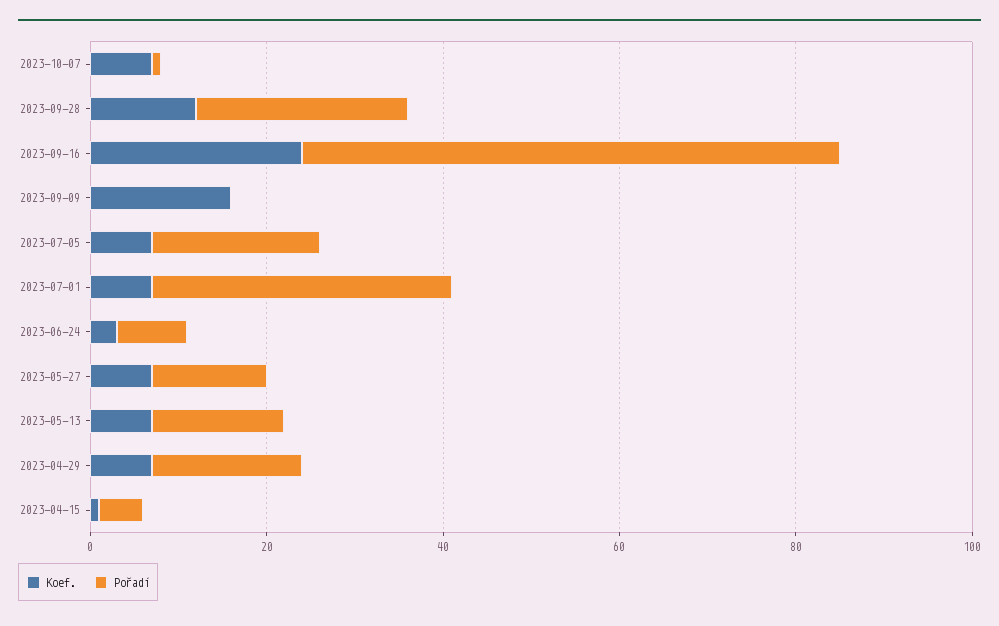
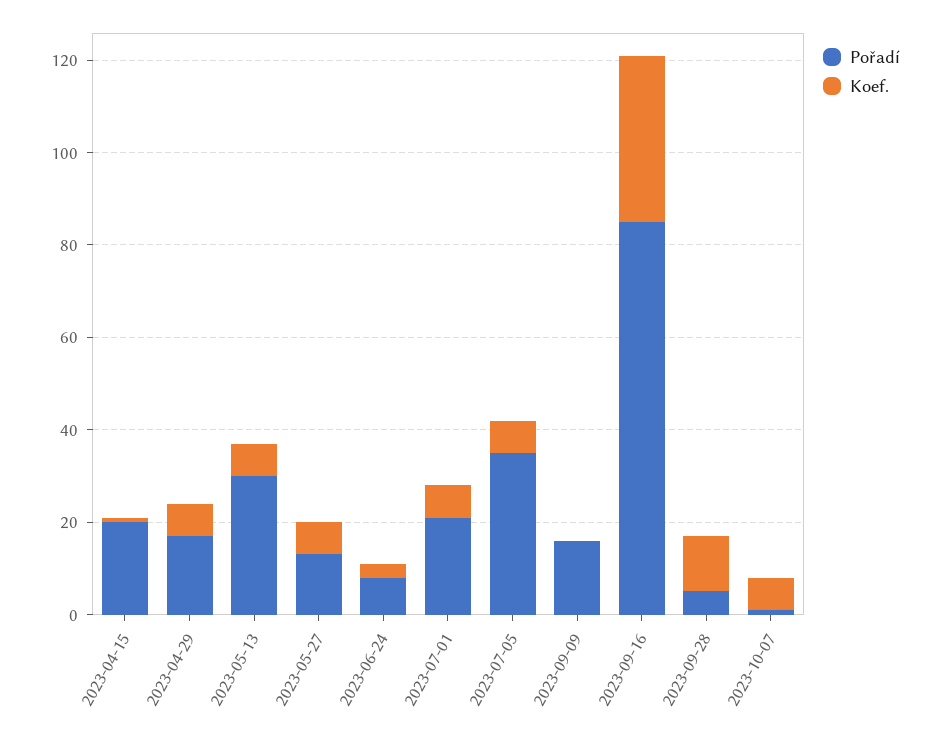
  {
    "Koef.": {
      "2023-10-07": 5,
      "2023-09-28": 10,
-     "2023-09-16": 25,
+     "2023-09-16": 35,
-     "2023-09-09": 15,
+     "2023-09-09": 0,
      "2023-07-05": 5,
      "2023-07-01": 5,
      "2023-06-24": 5,
      "2023-05-27": 5,
      "2023-05-13": 5,
      "2023-04-29": 5,
      "2023-04-15": 0
    },
    "Pořadí": {
      "2023-10-07": 0,
-     "2023-09-28": 25,
+     "2023-09-28": 5,
-     "2023-09-16": 60,
+     "2023-09-16": 85,
-     "2023-09-09": 0,
+     "2023-09-09": 15,
-     "2023-07-05": 20,
+     "2023-07-05": 35,
-     "2023-07-01": 35,
+     "2023-07-01": 20,
      "2023-06-24": 10,
      "2023-05-27": 15,
-     "2023-05-13": 15,
+     "2023-05-13": 30,
      "2023-04-29": 15,
-     "2023-04-15": 5
+     "2023-04-15": 20
    }
  }

